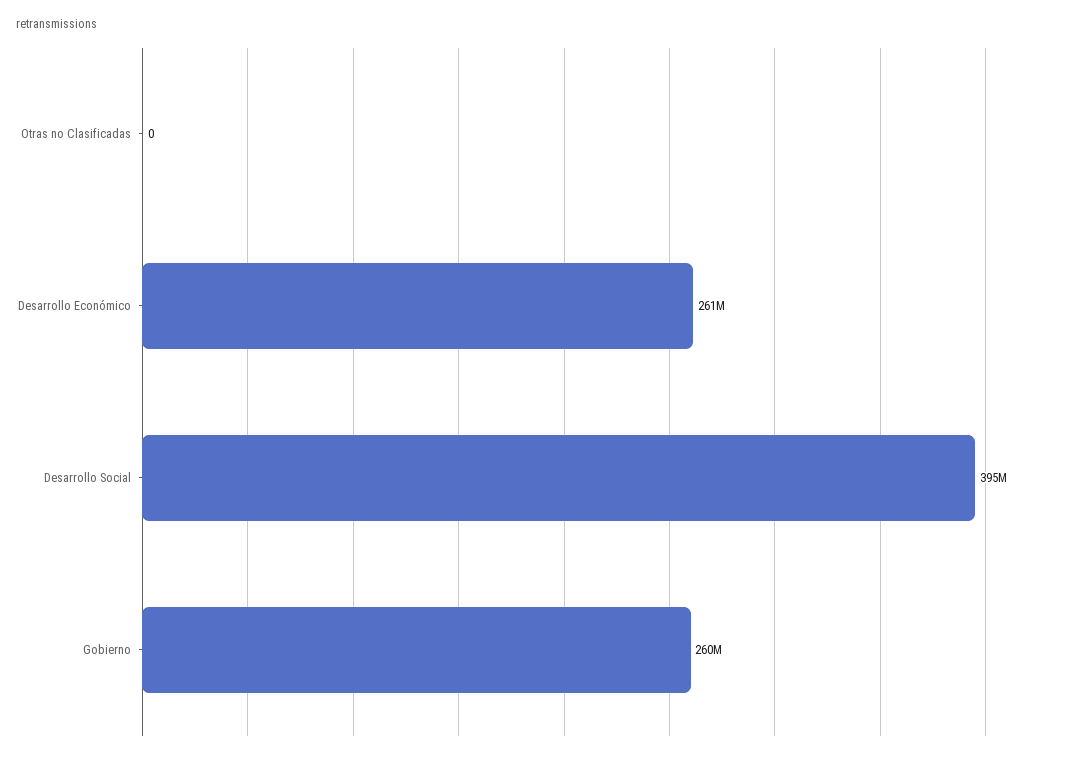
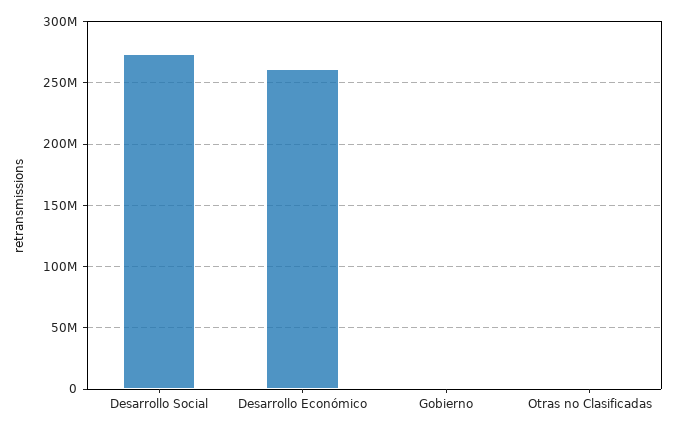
  {
    "Otras no Clasificadas": 0,
    "Desarrollo Económico": 261000000,
-   "Desarrollo Social": 395000000,
+   "Desarrollo Social": 275000000,
-   "Gobierno": 260000000
+   "Gobierno": 0
  }

